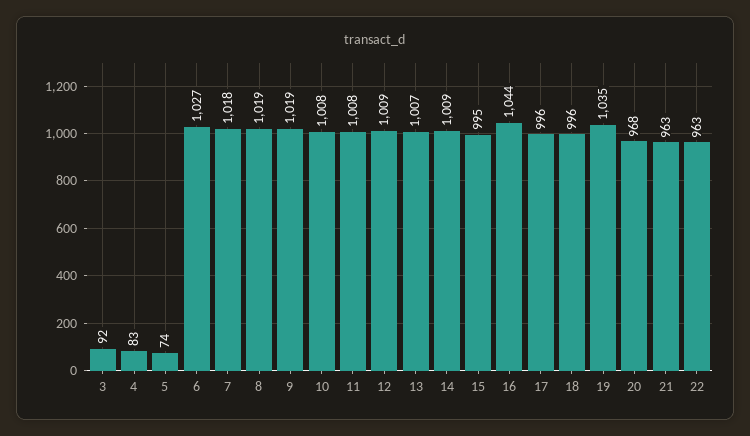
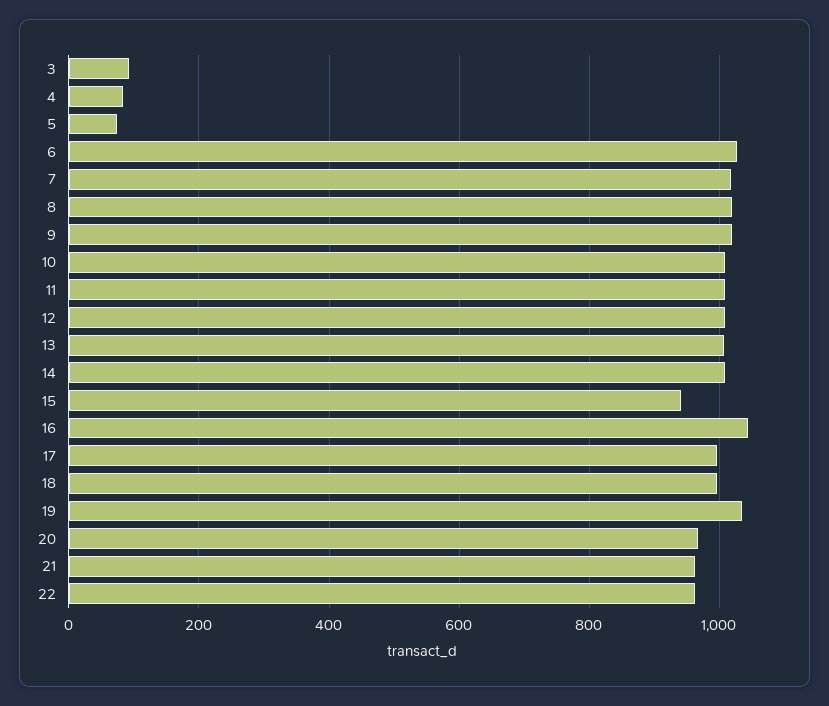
  {
    "3": 92,
    "4": 83,
    "5": 74,
    "6": 1027,
    "7": 1018,
    "8": 1019,
    "9": 1019,
    "10": 1008,
    "11": 1008,
    "12": 1009,
    "13": 1007,
    "14": 1009,
-   "15": 995,
+   "15": 940,
    "16": 1044,
    "17": 996,
    "18": 996,
    "19": 1035,
    "20": 968,
    "21": 963,
    "22": 963
  }

